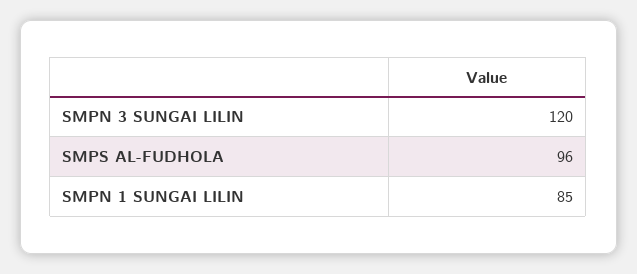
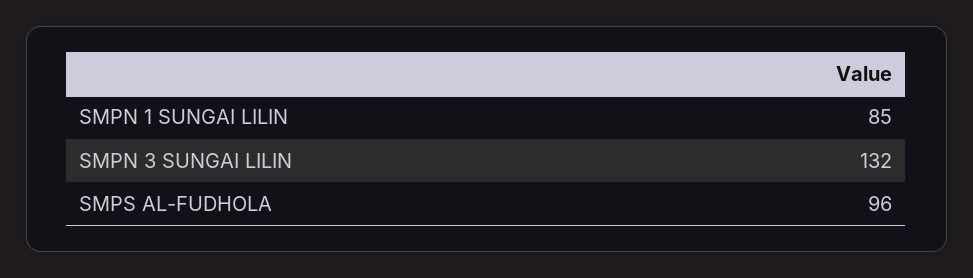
  {
-   "SMPN 3 SUNGAI LILIN": 120,
+   "SMPN 3 SUNGAI LILIN": 132,
    "SMPS AL-FUDHOLA": 96,
    "SMPN 1 SUNGAI LILIN": 85
  }

